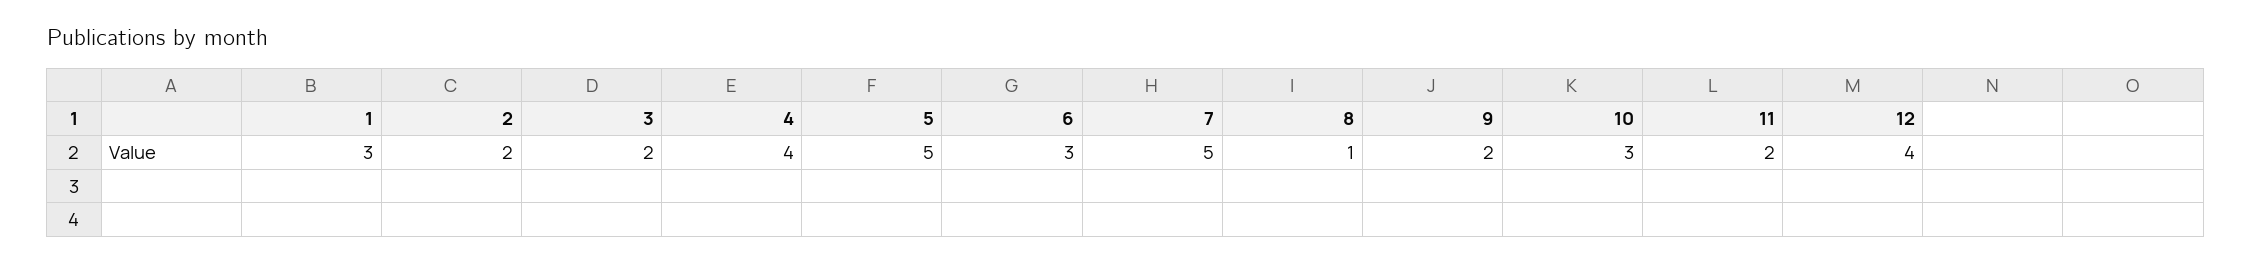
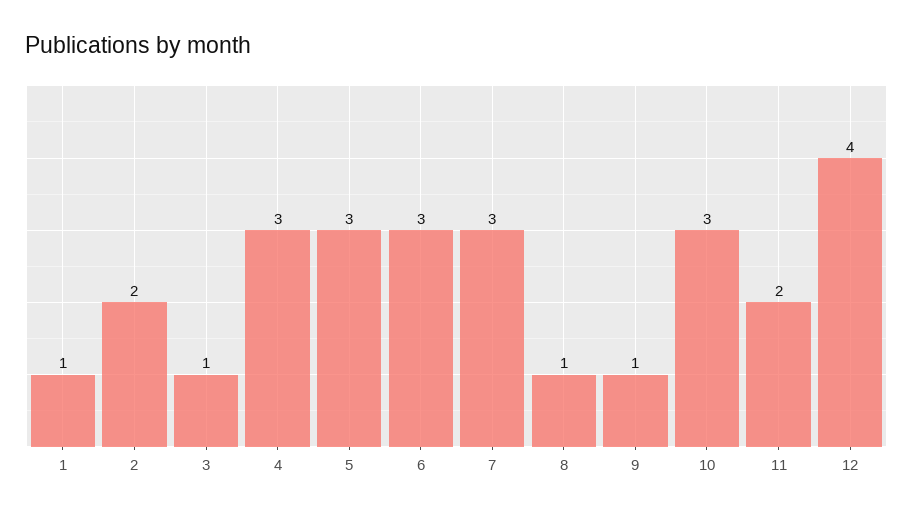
  {
-   "1": 3,
+   "1": 1,
    "2": 2,
-   "3": 2,
+   "3": 1,
-   "4": 4,
+   "4": 3,
-   "5": 5,
+   "5": 3,
    "6": 3,
-   "7": 5,
+   "7": 3,
    "8": 1,
-   "9": 2,
+   "9": 1,
    "10": 3,
    "11": 2,
    "12": 4
  }

